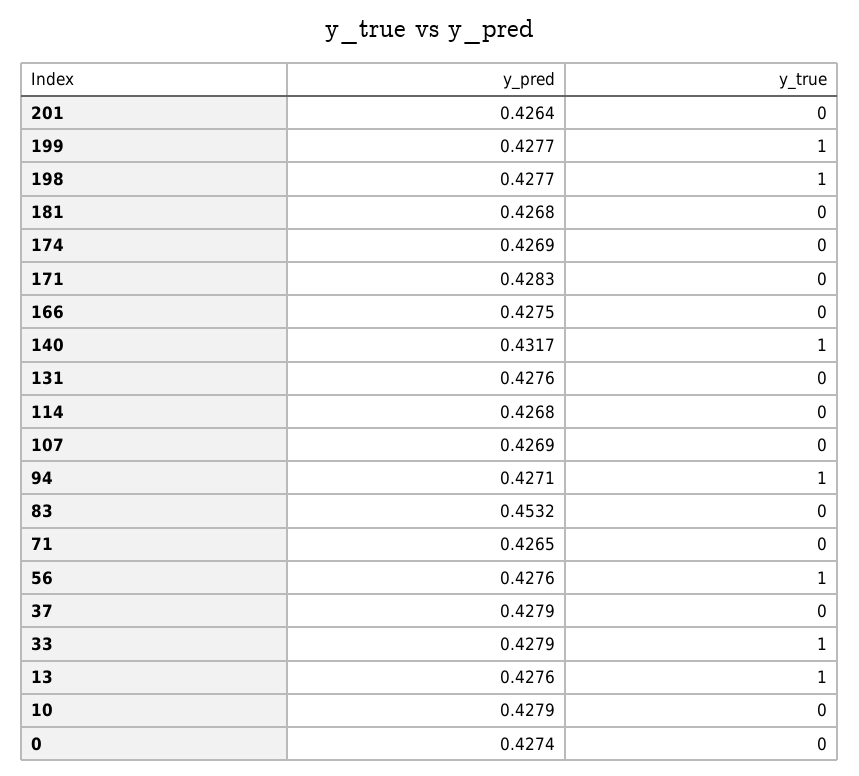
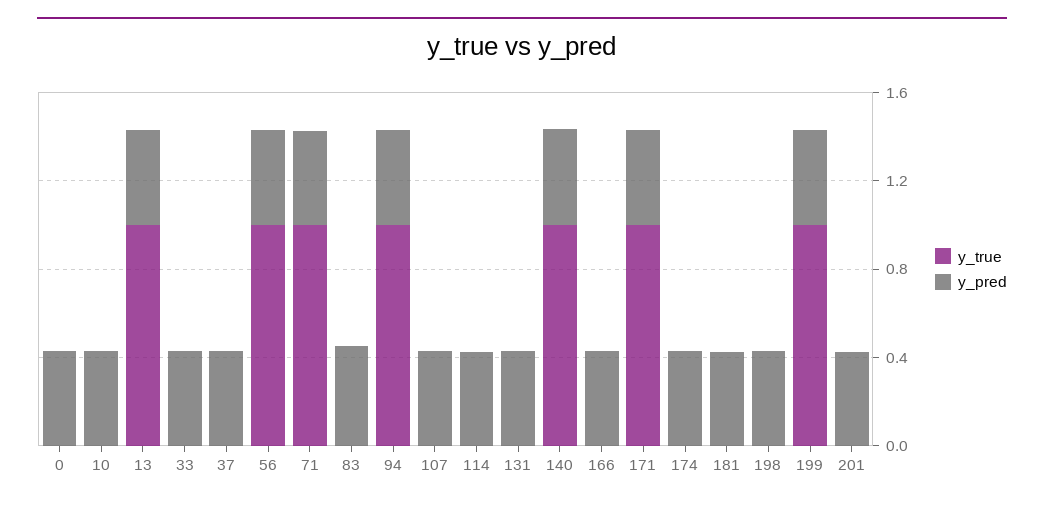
  {
    "y_pred": {
      "201": 0.4264,
      "199": 0.4277,
      "198": 0.4277,
      "181": 0.4268,
      "174": 0.4269,
      "171": 0.4283,
      "166": 0.4275,
      "140": 0.4317,
      "131": 0.4276,
      "114": 0.4268,
      "107": 0.4269,
      "94": 0.4271,
      "83": 0.4532,
      "71": 0.4265,
      "56": 0.4276,
      "37": 0.4279,
      "33": 0.4279,
      "13": 0.4276,
      "10": 0.4279,
      "0": 0.4274
    },
    "y_true": {
      "201": 0,
      "199": 1,
-     "198": 1,
+     "198": 0,
      "181": 0,
      "174": 0,
-     "171": 0,
+     "171": 1,
      "166": 0,
      "140": 1,
      "131": 0,
      "114": 0,
      "107": 0,
      "94": 1,
      "83": 0,
-     "71": 0,
+     "71": 1,
      "56": 1,
      "37": 0,
-     "33": 1,
+     "33": 0,
      "13": 1,
      "10": 0,
      "0": 0
    }
  }

